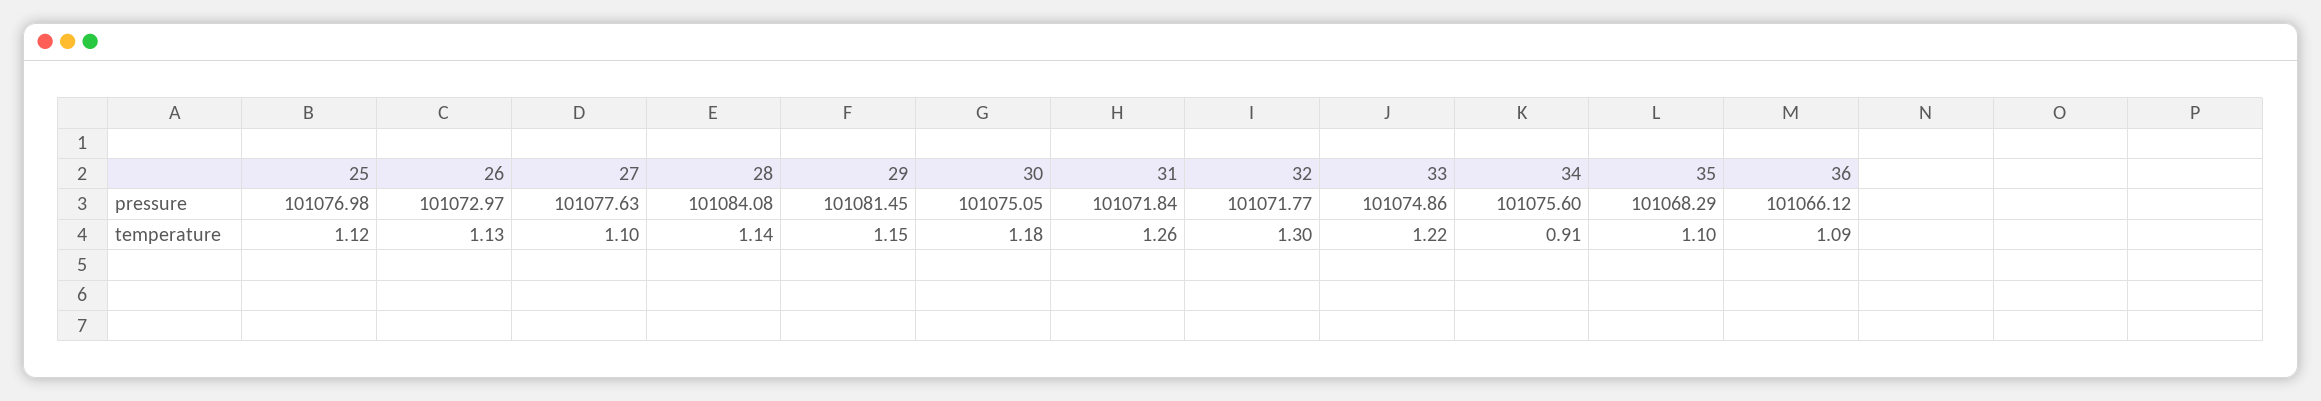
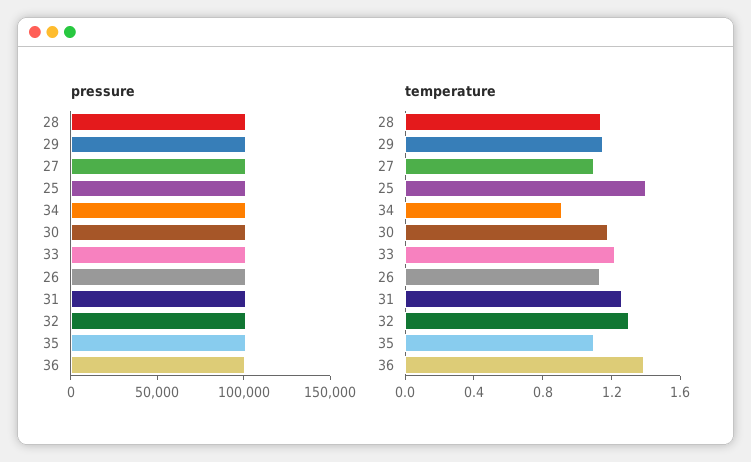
  {
    "pressure": {
      "25": 101076.98,
      "26": 101072.97,
      "27": 101077.63,
      "28": 101084.08,
      "29": 101081.45,
      "30": 101075.05,
      "31": 101071.84,
      "32": 101071.77,
      "33": 101074.86,
      "34": 101075.6,
      "35": 101068.29,
      "36": 101066.12
    },
    "temperature": {
-     "25": 1.12,
+     "25": 1.4,
      "26": 1.13,
      "27": 1.1,
      "28": 1.14,
      "29": 1.15,
      "30": 1.18,
      "31": 1.26,
      "32": 1.3,
      "33": 1.22,
      "34": 0.91,
      "35": 1.1,
-     "36": 1.09
+     "36": 1.4
    }
  }

